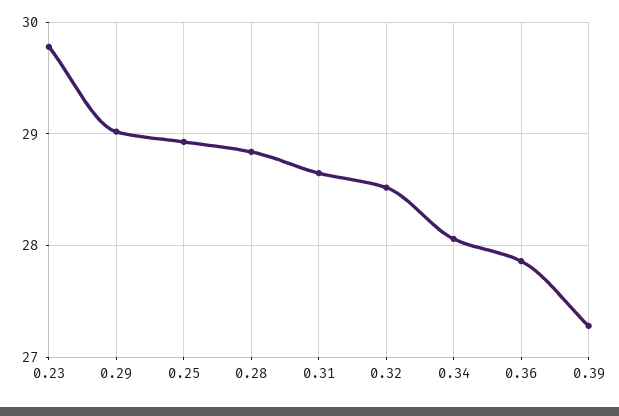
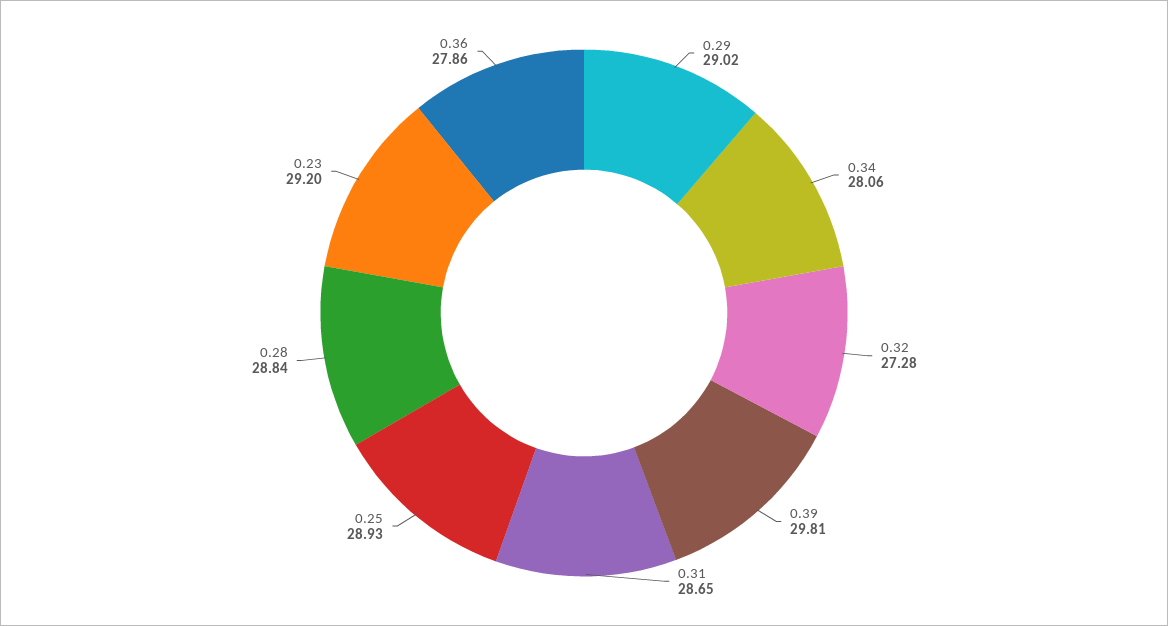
  {
-   "0.23": 29.8,
+   "0.23": 29.2,
    "0.29": 29.02,
    "0.25": 28.93,
    "0.28": 28.84,
    "0.31": 28.65,
-   "0.32": 28.5,
+   "0.32": 27.28,
    "0.34": 28.06,
    "0.36": 27.86,
-   "0.39": 27.3
+   "0.39": 29.81
  }

